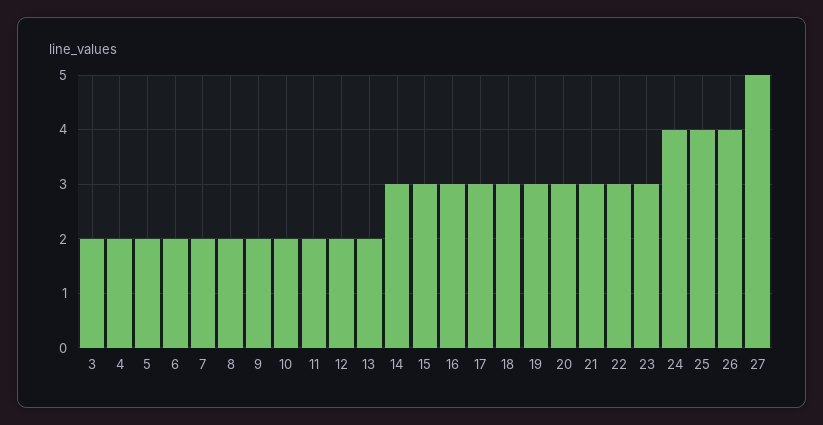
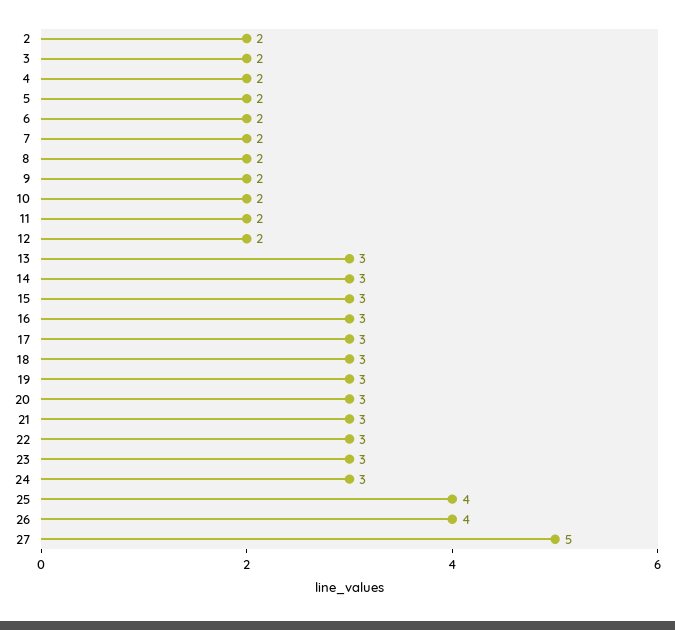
  {
    "3": 2,
    "4": 2,
    "5": 2,
    "6": 2,
    "7": 2,
    "8": 2,
    "9": 2,
    "10": 2,
    "11": 2,
    "12": 2,
-   "13": 2,
+   "13": 3,
    "14": 3,
    "15": 3,
    "16": 3,
    "17": 3,
    "18": 3,
    "19": 3,
    "20": 3,
    "21": 3,
    "22": 3,
    "23": 3,
-   "24": 4,
+   "24": 3,
    "25": 4,
    "26": 4,
-   "27": 5
+   "27": 5,
+   "2": 2
  }

